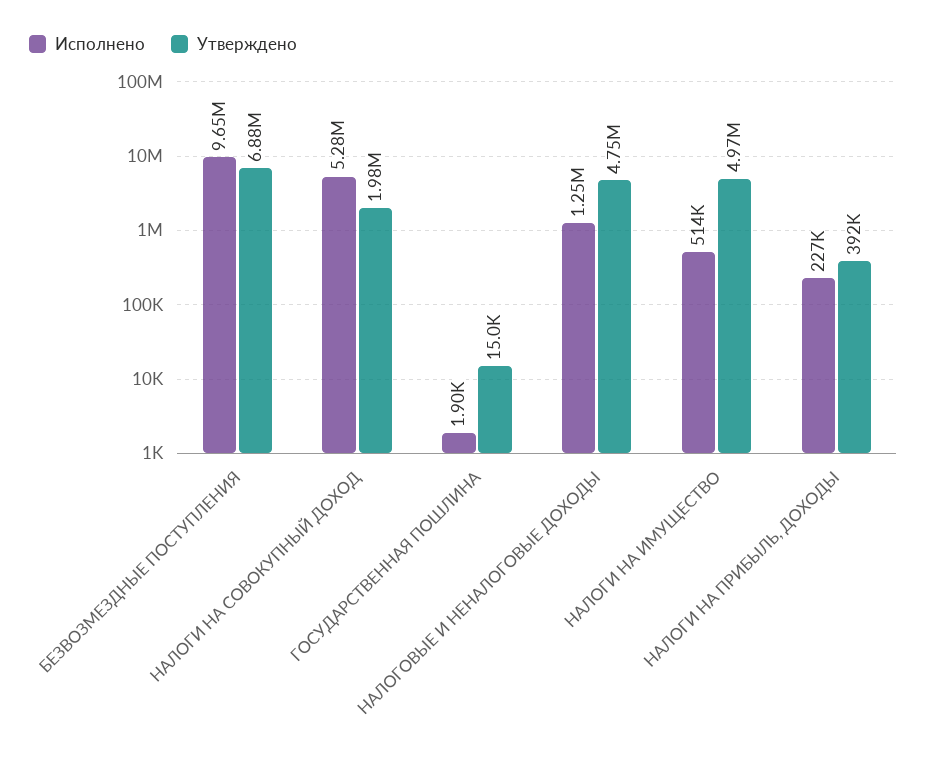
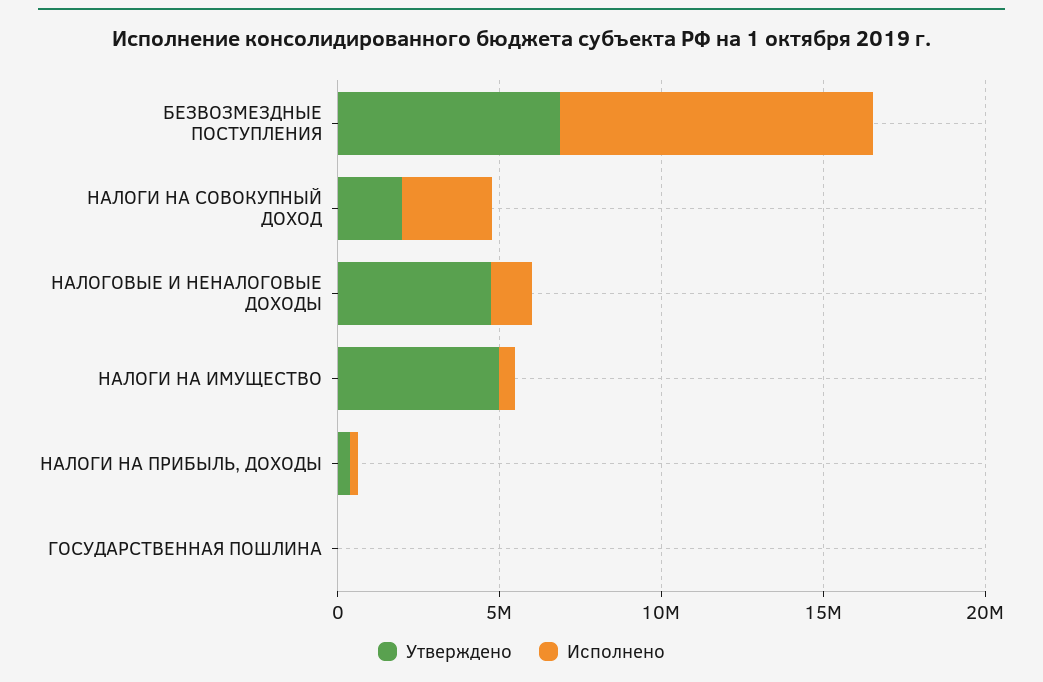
  {
    "Исполнено": {
      "БЕЗВОЗМЕЗДНЫЕ ПОСТУПЛЕНИЯ": 9650000,
-     "НАЛОГИ НА СОВОКУПНЫЙ ДОХОД": 5280000,
+     "НАЛОГИ НА СОВОКУПНЫЙ ДОХОД": 3000000,
      "ГОСУДАРСТВЕННАЯ ПОШЛИНА": 1900,
      "НАЛОГОВЫЕ И НЕНАЛОГОВЫЕ ДОХОДЫ": 1250000,
      "НАЛОГИ НА ИМУЩЕСТВО": 514000,
      "НАЛОГИ НА ПРИБЫЛЬ, ДОХОДЫ": 227000
    },
    "Утверждено": {
      "БЕЗВОЗМЕЗДНЫЕ ПОСТУПЛЕНИЯ": 6880000,
      "НАЛОГИ НА СОВОКУПНЫЙ ДОХОД": 1980000,
      "ГОСУДАРСТВЕННАЯ ПОШЛИНА": 15000,
      "НАЛОГОВЫЕ И НЕНАЛОГОВЫЕ ДОХОДЫ": 4750000,
      "НАЛОГИ НА ИМУЩЕСТВО": 4970000,
      "НАЛОГИ НА ПРИБЫЛЬ, ДОХОДЫ": 392000
    }
  }

